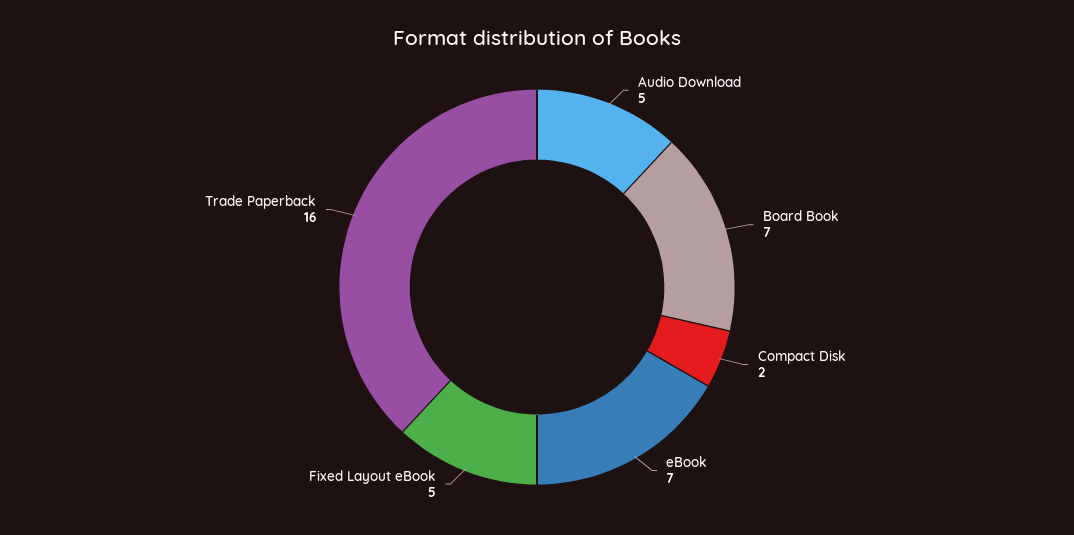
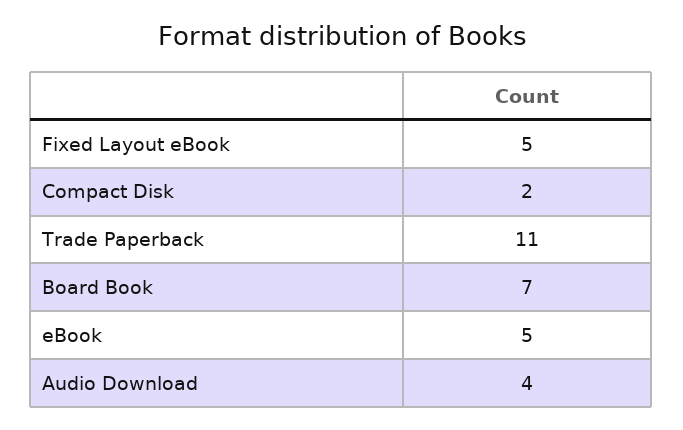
  {
-   "Audio Download": 5,
+   "Audio Download": 4,
    "Board Book": 7,
    "Compact Disk": 2,
-   "eBook": 7,
+   "eBook": 5,
    "Fixed Layout eBook": 5,
-   "Trade Paperback": 16
+   "Trade Paperback": 11
  }

